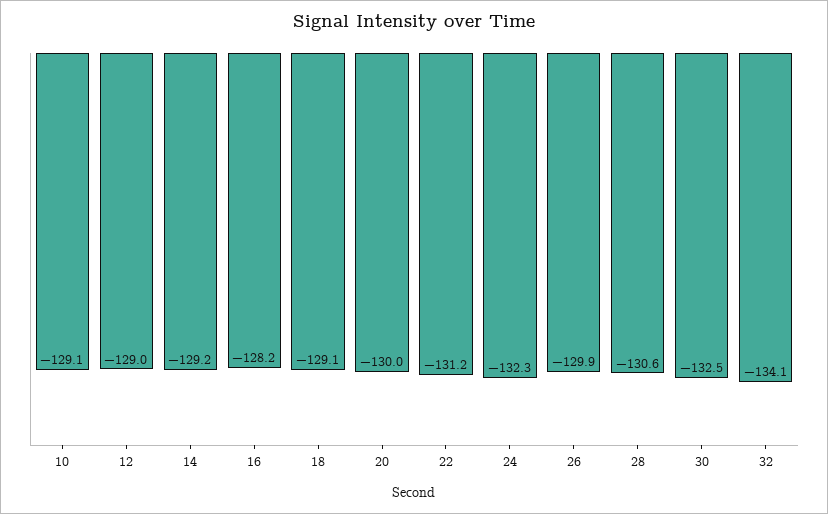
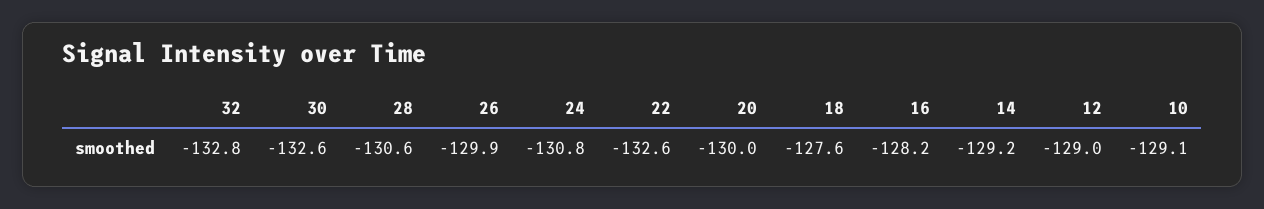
  {
    "10": -129.1,
    "12": -129,
    "14": -129.2,
    "16": -128.2,
-   "18": -129.1,
+   "18": -127.6,
    "20": -130,
-   "22": -131.2,
+   "22": -132.6,
-   "24": -132.3,
+   "24": -130.8,
    "26": -129.9,
    "28": -130.6,
-   "30": -132.5,
+   "30": -132.6,
-   "32": -134.1
+   "32": -132.8
  }

